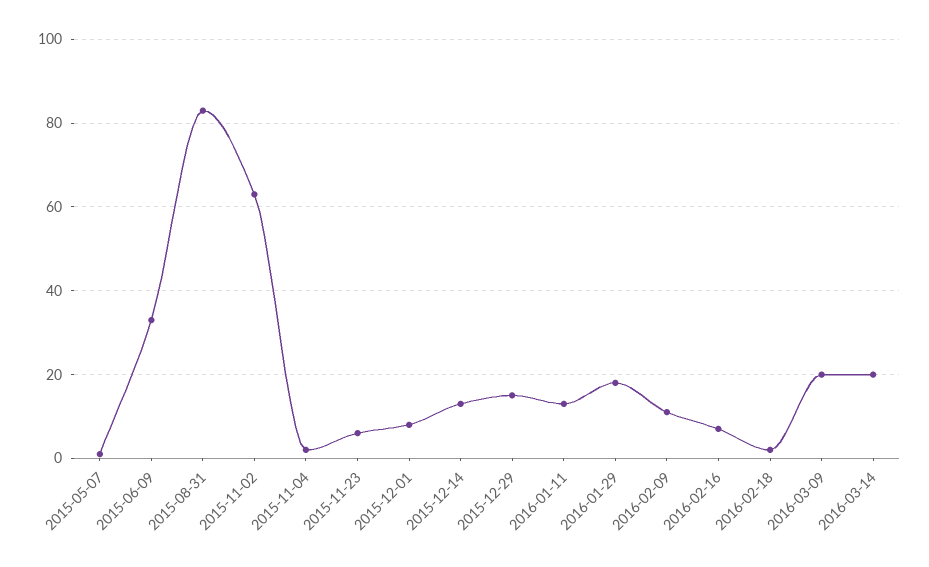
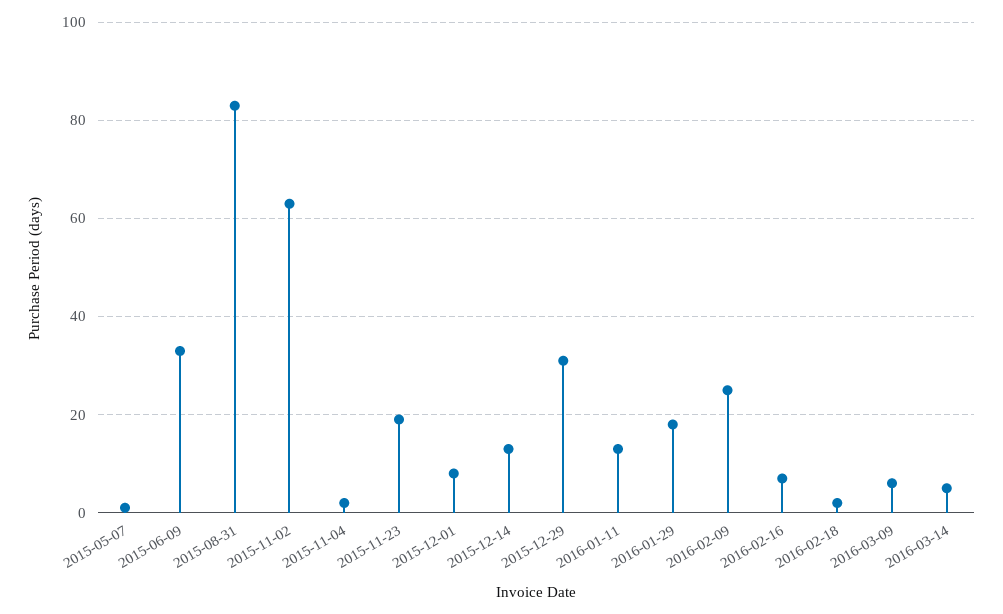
  {
    "2015-05-07": 0,
    "2015-06-09": 35,
    "2015-08-31": 85,
    "2015-11-02": 65,
    "2015-11-04": 0,
-   "2015-11-23": 5,
+   "2015-11-23": 20,
    "2015-12-01": 10,
    "2015-12-14": 15,
-   "2015-12-29": 15,
+   "2015-12-29": 30,
    "2016-01-11": 15,
    "2016-01-29": 20,
-   "2016-02-09": 10,
+   "2016-02-09": 25,
    "2016-02-16": 5,
    "2016-02-18": 0,
-   "2016-03-09": 20,
+   "2016-03-09": 5,
-   "2016-03-14": 20
+   "2016-03-14": 5
  }

